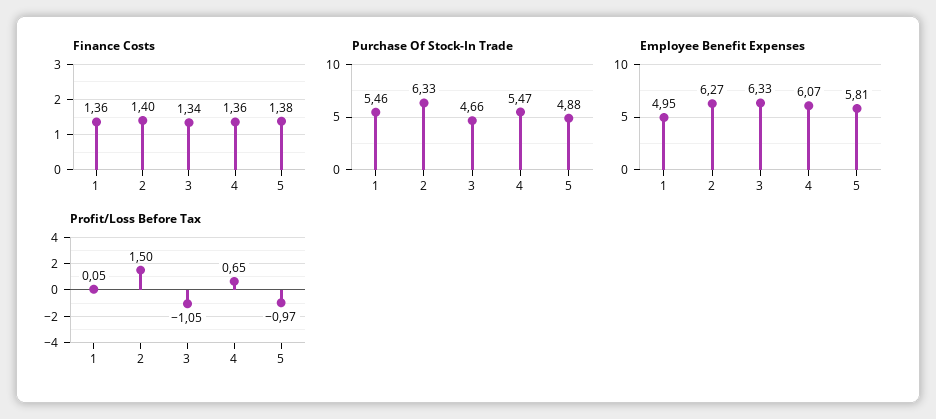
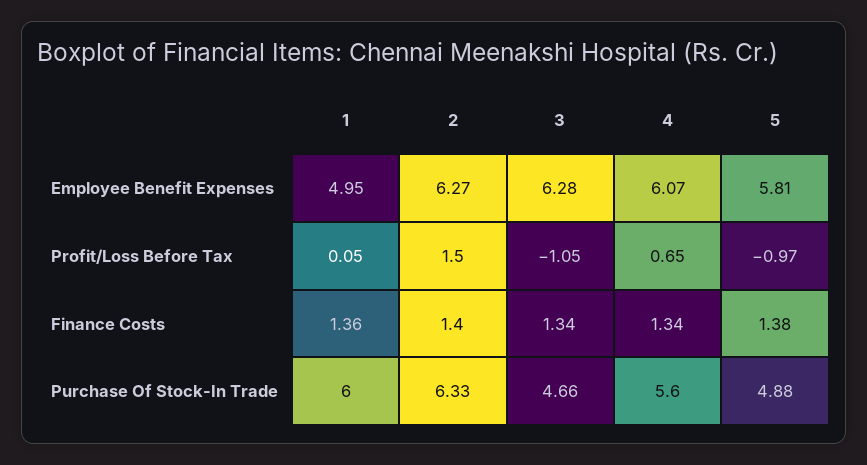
  {
    "Finance Costs": {
      "1": 1.36,
      "2": 1.4,
      "3": 1.34,
-     "4": 1.36,
+     "4": 1.34,
      "5": 1.38
    },
    "Purchase Of Stock-In Trade": {
-     "1": 5.46,
+     "1": 6,
      "2": 6.33,
      "3": 4.66,
-     "4": 5.47,
+     "4": 5.6,
      "5": 4.88
    },
    "Employee Benefit Expenses": {
      "1": 4.95,
      "2": 6.27,
-     "3": 6.33,
+     "3": 6.28,
      "4": 6.07,
      "5": 5.81
    },
    "Profit/Loss Before Tax": {
      "1": 0.05,
      "2": 1.5,
      "3": -1.05,
      "4": 0.65,
      "5": -0.97
    }
  }

